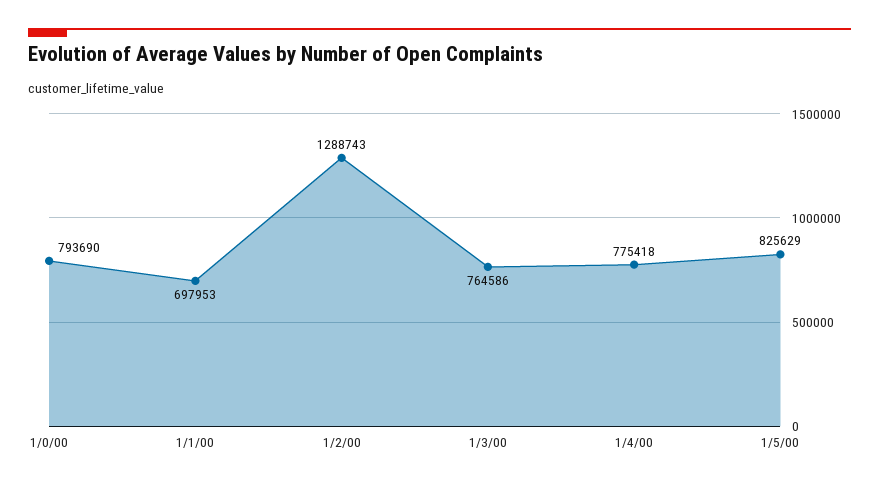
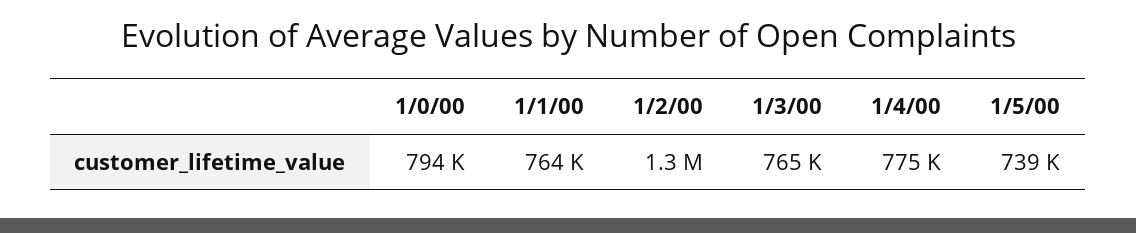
  {
    "1/0/00": 793690,
-   "1/1/00": 697953,
+   "1/1/00": 764000,
    "1/2/00": 1288743,
    "1/3/00": 764586,
    "1/4/00": 775418,
-   "1/5/00": 825629
+   "1/5/00": 739000
  }

